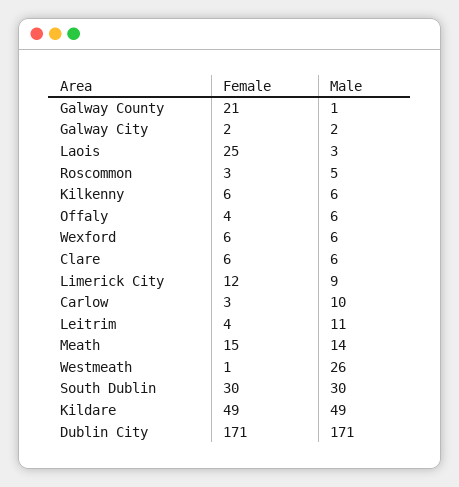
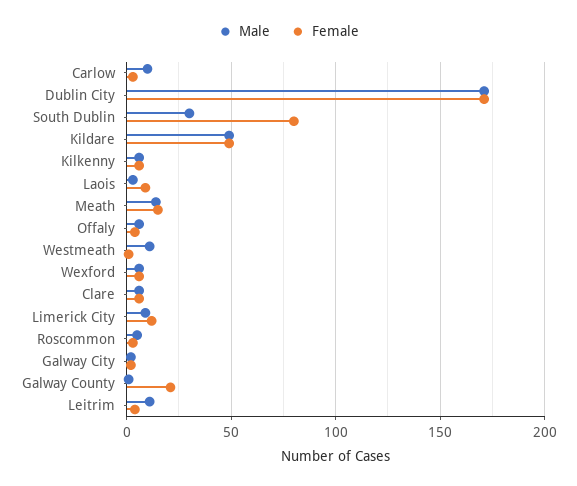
  {
    "Female": {
      "Galway County": 21,
      "Galway City": 2,
-     "Laois": 25,
+     "Laois": 10,
      "Roscommon": 3,
      "Kilkenny": 6,
      "Offaly": 4,
      "Wexford": 6,
      "Clare": 6,
      "Limerick City": 12,
      "Carlow": 3,
      "Leitrim": 4,
      "Meath": 15,
      "Westmeath": 1,
-     "South Dublin": 30,
+     "South Dublin": 80,
      "Kildare": 49,
      "Dublin City": 171
    },
    "Male": {
      "Galway County": 1,
      "Galway City": 2,
      "Laois": 3,
      "Roscommon": 5,
      "Kilkenny": 6,
      "Offaly": 6,
      "Wexford": 6,
      "Clare": 6,
      "Limerick City": 9,
      "Carlow": 10,
      "Leitrim": 11,
      "Meath": 14,
-     "Westmeath": 26,
+     "Westmeath": 10,
      "South Dublin": 30,
      "Kildare": 49,
      "Dublin City": 171
    }
  }

